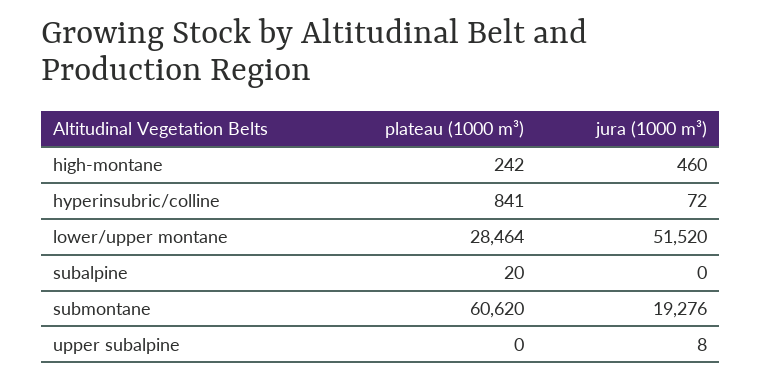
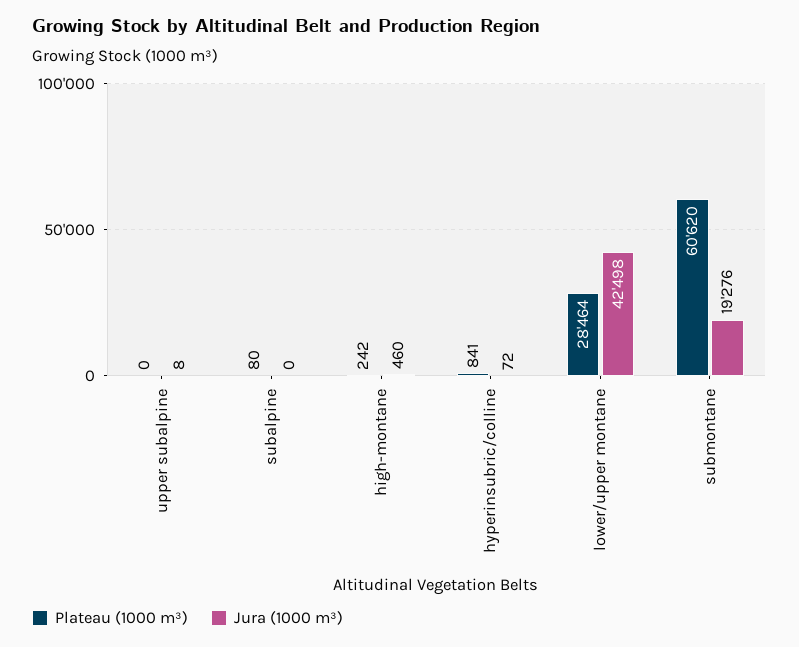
  {
    "plateau (1000 m³)": {
      "high-montane": 242,
      "hyperinsubric/colline": 841,
      "lower/upper montane": 28464,
-     "subalpine": 20,
+     "subalpine": 80,
      "submontane": 60620,
      "upper subalpine": 0
    },
    "jura (1000 m³)": {
      "high-montane": 460,
      "hyperinsubric/colline": 72,
-     "lower/upper montane": 51520,
+     "lower/upper montane": 42498,
      "subalpine": 0,
      "submontane": 19276,
      "upper subalpine": 8
    }
  }

